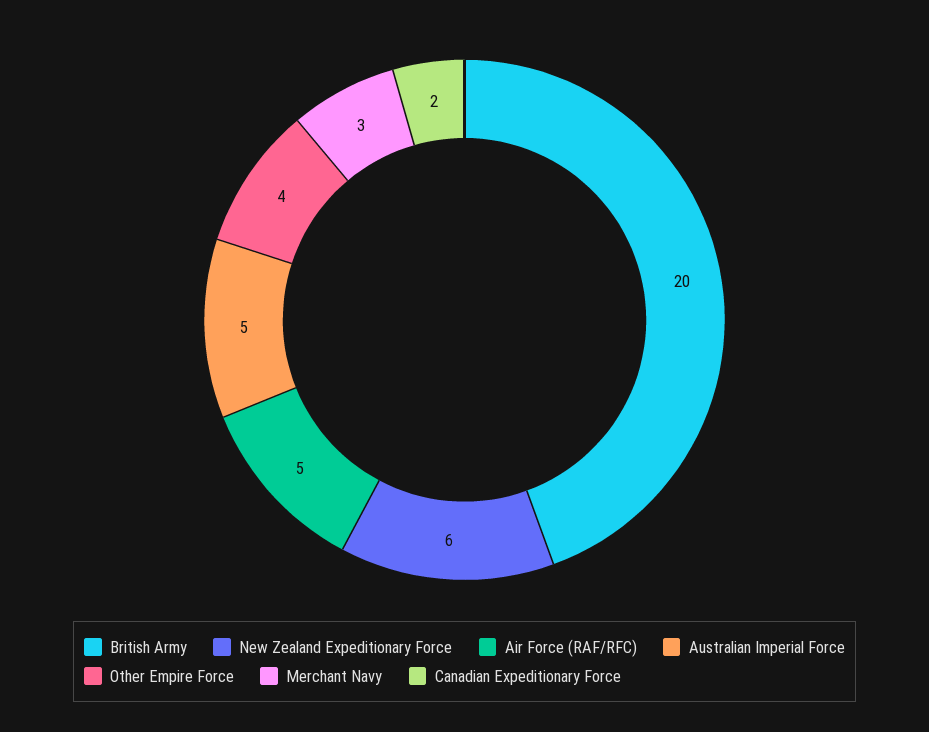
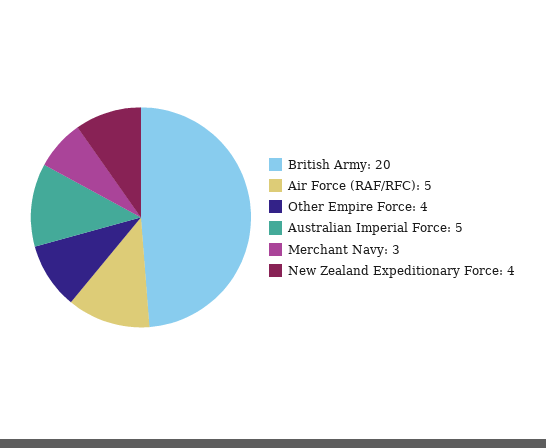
  {
    "British Army": 20,
-   "New Zealand Expeditionary Force": 6,
+   "New Zealand Expeditionary Force": 4,
    "Air Force (RAF/RFC)": 5,
    "Australian Imperial Force": 5,
    "Other Empire Force": 4,
-   "Merchant Navy": 3,
+   "Merchant Navy": 3
-   "Canadian Expeditionary Force": 2
  }

